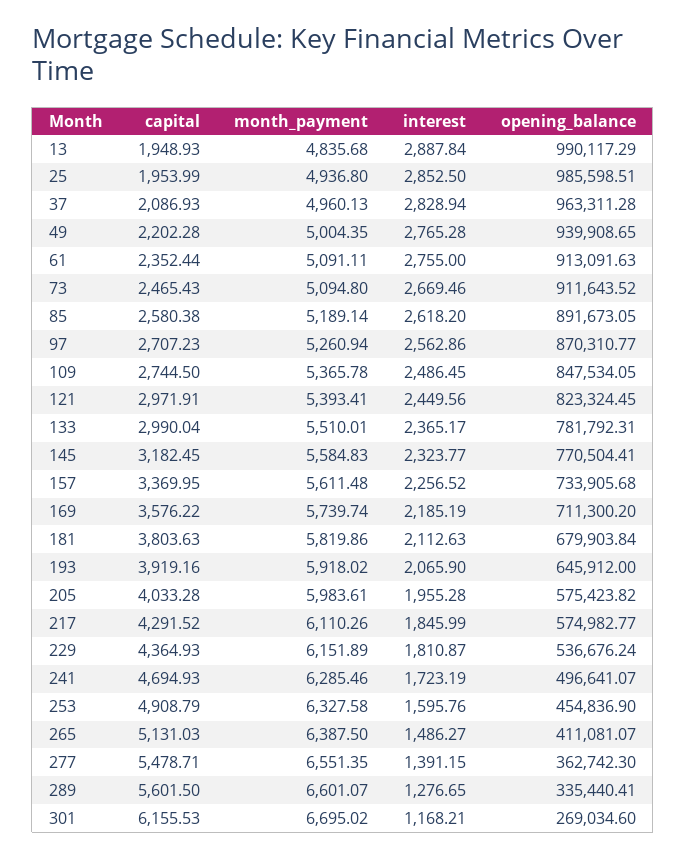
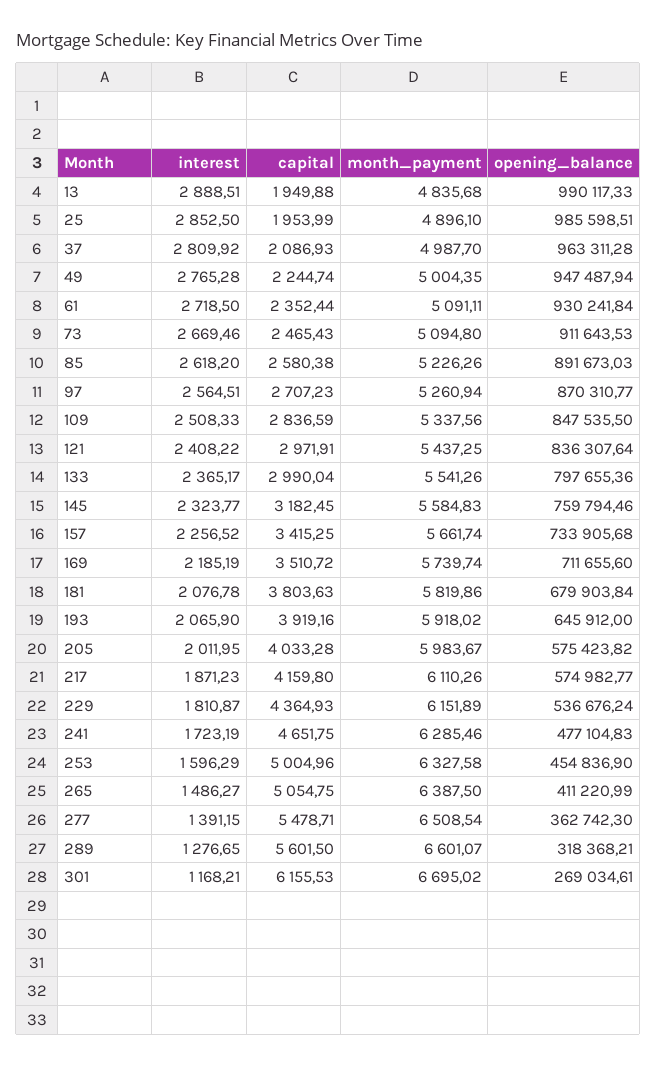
  {
    "capital": {
-     "13": 1948.93,
+     "13": 1949.88,
      "25": 1953.99,
      "37": 2086.93,
-     "49": 2202.28,
+     "49": 2244.74,
      "61": 2352.44,
      "73": 2465.43,
      "85": 2580.38,
      "97": 2707.23,
-     "109": 2744.5,
+     "109": 2836.59,
      "121": 2971.91,
      "133": 2990.04,
      "145": 3182.45,
-     "157": 3369.95,
+     "157": 3415.25,
-     "169": 3576.22,
+     "169": 3510.72,
      "181": 3803.63,
      "193": 3919.16,
      "205": 4033.28,
-     "217": 4291.52,
+     "217": 4159.8,
      "229": 4364.93,
-     "241": 4694.93,
+     "241": 4651.75,
-     "253": 4908.79,
+     "253": 5004.96,
-     "265": 5131.03,
+     "265": 5054.75,
      "277": 5478.71,
      "289": 5601.5,
      "301": 6155.53
    },
    "month_payment": {
      "13": 4835.68,
-     "25": 4936.8,
+     "25": 4896.1,
-     "37": 4960.13,
+     "37": 4987.7,
      "49": 5004.35,
      "61": 5091.11,
      "73": 5094.8,
-     "85": 5189.14,
+     "85": 5226.26,
      "97": 5260.94,
-     "109": 5365.78,
+     "109": 5337.56,
-     "121": 5393.41,
+     "121": 5437.25,
-     "133": 5510.01,
+     "133": 5541.26,
      "145": 5584.83,
-     "157": 5611.48,
+     "157": 5661.74,
      "169": 5739.74,
      "181": 5819.86,
      "193": 5918.02,
-     "205": 5983.61,
+     "205": 5983.67,
      "217": 6110.26,
      "229": 6151.89,
      "241": 6285.46,
      "253": 6327.58,
      "265": 6387.5,
-     "277": 6551.35,
+     "277": 6508.54,
      "289": 6601.07,
      "301": 6695.02
    },
    "interest": {
-     "13": 2887.84,
+     "13": 2888.51,
      "25": 2852.5,
-     "37": 2828.94,
+     "37": 2809.92,
      "49": 2765.28,
-     "61": 2755,
+     "61": 2718.5,
      "73": 2669.46,
      "85": 2618.2,
-     "97": 2562.86,
+     "97": 2564.51,
-     "109": 2486.45,
+     "109": 2508.33,
-     "121": 2449.56,
+     "121": 2408.22,
      "133": 2365.17,
      "145": 2323.77,
      "157": 2256.52,
      "169": 2185.19,
-     "181": 2112.63,
+     "181": 2076.78,
      "193": 2065.9,
-     "205": 1955.28,
+     "205": 2011.95,
-     "217": 1845.99,
+     "217": 1871.23,
      "229": 1810.87,
      "241": 1723.19,
-     "253": 1595.76,
+     "253": 1596.29,
      "265": 1486.27,
      "277": 1391.15,
      "289": 1276.65,
      "301": 1168.21
    },
    "opening_balance": {
-     "13": 990117.29,
+     "13": 990117.33,
      "25": 985598.51,
      "37": 963311.28,
-     "49": 939908.65,
+     "49": 947487.94,
-     "61": 913091.63,
+     "61": 930241.84,
-     "73": 911643.52,
+     "73": 911643.53,
-     "85": 891673.05,
+     "85": 891673.03,
      "97": 870310.77,
-     "109": 847534.05,
+     "109": 847535.5,
-     "121": 823324.45,
+     "121": 836307.64,
-     "133": 781792.31,
+     "133": 797655.36,
-     "145": 770504.41,
+     "145": 759794.46,
      "157": 733905.68,
-     "169": 711300.2,
+     "169": 711655.6,
      "181": 679903.84,
      "193": 645912,
      "205": 575423.82,
      "217": 574982.77,
      "229": 536676.24,
-     "241": 496641.07,
+     "241": 477104.83,
      "253": 454836.9,
-     "265": 411081.07,
+     "265": 411220.99,
      "277": 362742.3,
-     "289": 335440.41,
+     "289": 318368.21,
-     "301": 269034.6
+     "301": 269034.61
    }
  }

